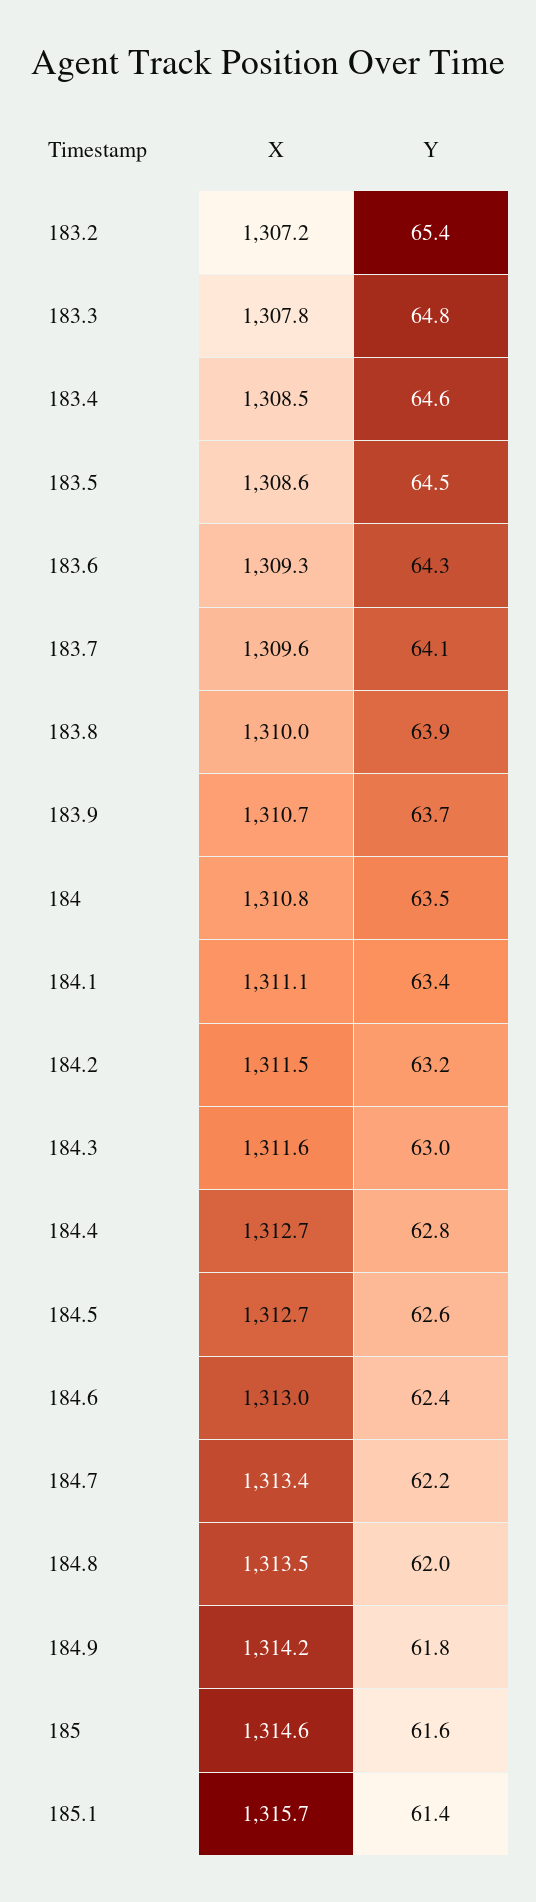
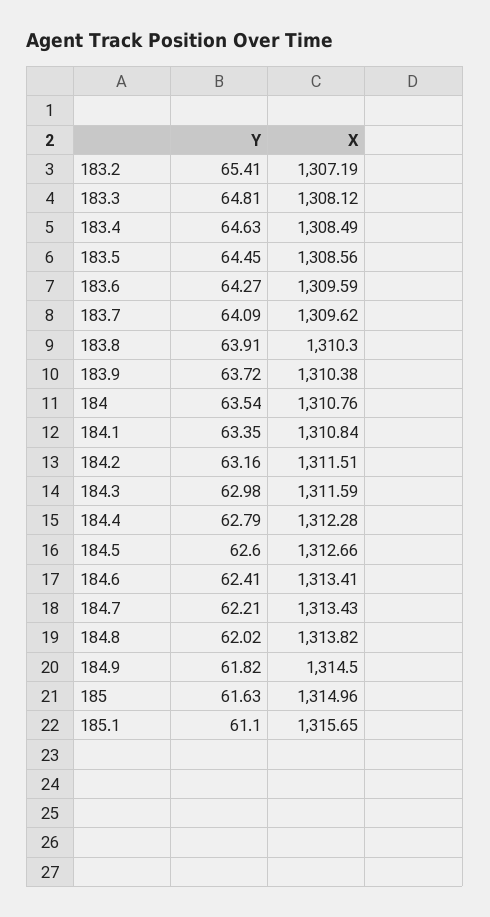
  {
    "X": {
      "183.2": 1307.19,
-     "183.3": 1307.8,
+     "183.3": 1308.12,
      "183.4": 1308.49,
      "183.5": 1308.56,
-     "183.6": 1309.3,
+     "183.6": 1309.59,
      "183.7": 1309.62,
-     "183.8": 1310,
+     "183.8": 1310.3,
-     "183.9": 1310.7,
+     "183.9": 1310.38,
      "184": 1310.76,
-     "184.1": 1311.1,
+     "184.1": 1310.84,
      "184.2": 1311.51,
      "184.3": 1311.59,
-     "184.4": 1312.7,
+     "184.4": 1312.28,
      "184.5": 1312.66,
-     "184.6": 1313,
+     "184.6": 1313.41,
      "184.7": 1313.43,
-     "184.8": 1313.5,
+     "184.8": 1313.82,
-     "184.9": 1314.2,
+     "184.9": 1314.5,
-     "185": 1314.6,
+     "185": 1314.96,
      "185.1": 1315.65
    },
    "Y": {
      "183.2": 65.41,
      "183.3": 64.81,
      "183.4": 64.63,
      "183.5": 64.45,
      "183.6": 64.27,
      "183.7": 64.09,
      "183.8": 63.91,
      "183.9": 63.72,
      "184": 63.54,
      "184.1": 63.35,
      "184.2": 63.16,
      "184.3": 62.98,
      "184.4": 62.79,
      "184.5": 62.6,
      "184.6": 62.41,
      "184.7": 62.21,
      "184.8": 62.02,
      "184.9": 61.82,
      "185": 61.63,
-     "185.1": 61.4
+     "185.1": 61.1
    }
  }

